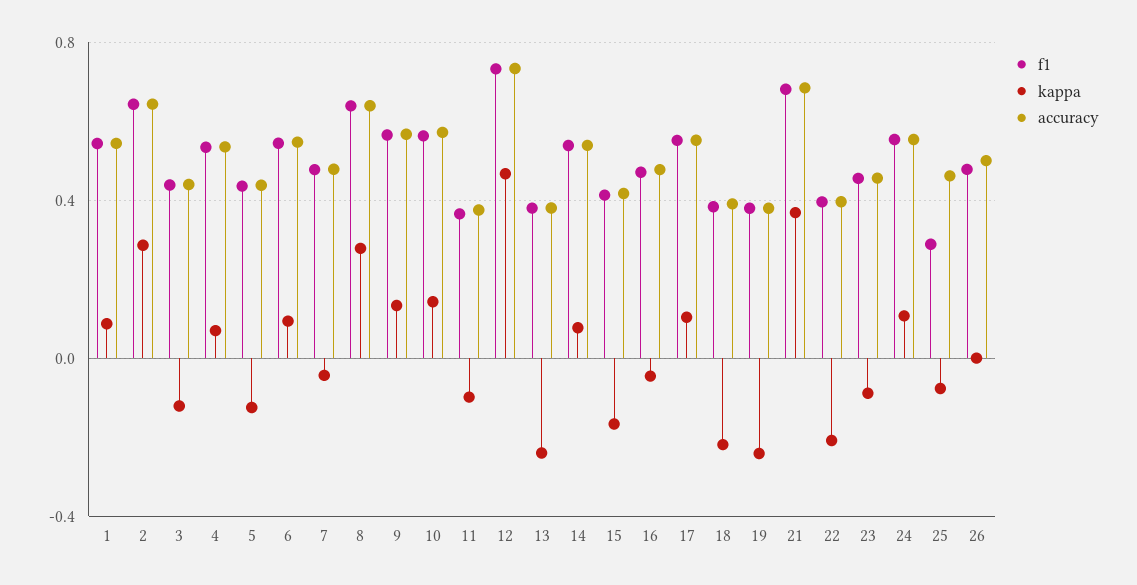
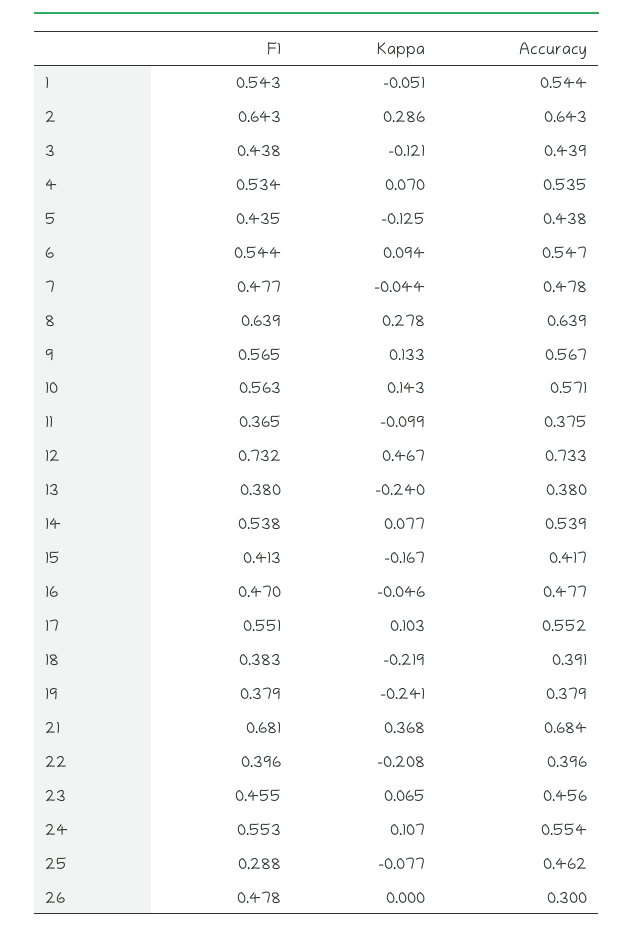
  {
    "f1": {
      "1": 0.543,
      "2": 0.643,
      "3": 0.438,
      "4": 0.534,
      "5": 0.435,
      "6": 0.544,
      "7": 0.477,
      "8": 0.639,
      "9": 0.565,
      "10": 0.563,
      "11": 0.365,
      "12": 0.732,
      "13": 0.38,
      "14": 0.538,
      "15": 0.413,
      "16": 0.47,
      "17": 0.551,
      "18": 0.383,
      "19": 0.379,
      "21": 0.681,
      "22": 0.396,
      "23": 0.455,
      "24": 0.553,
      "25": 0.288,
      "26": 0.478
    },
    "kappa": {
-     "1": 0.1,
+     "1": -0.051,
      "2": 0.286,
      "3": -0.121,
      "4": 0.07,
      "5": -0.125,
      "6": 0.094,
      "7": -0.044,
      "8": 0.278,
      "9": 0.133,
      "10": 0.143,
      "11": -0.099,
      "12": 0.467,
      "13": -0.24,
      "14": 0.077,
      "15": -0.167,
      "16": -0.046,
      "17": 0.103,
      "18": -0.219,
      "19": -0.241,
      "21": 0.368,
      "22": -0.208,
-     "23": -0.1,
+     "23": 0.065,
      "24": 0.107,
      "25": -0.077,
      "26": 0
    },
    "accuracy": {
      "1": 0.544,
      "2": 0.643,
      "3": 0.439,
      "4": 0.535,
      "5": 0.438,
      "6": 0.547,
      "7": 0.478,
      "8": 0.639,
      "9": 0.567,
      "10": 0.571,
      "11": 0.375,
      "12": 0.733,
      "13": 0.38,
      "14": 0.539,
      "15": 0.417,
      "16": 0.477,
      "17": 0.552,
      "18": 0.391,
      "19": 0.379,
      "21": 0.684,
      "22": 0.396,
      "23": 0.456,
      "24": 0.554,
      "25": 0.462,
-     "26": 0.5
+     "26": 0.3
    }
  }

